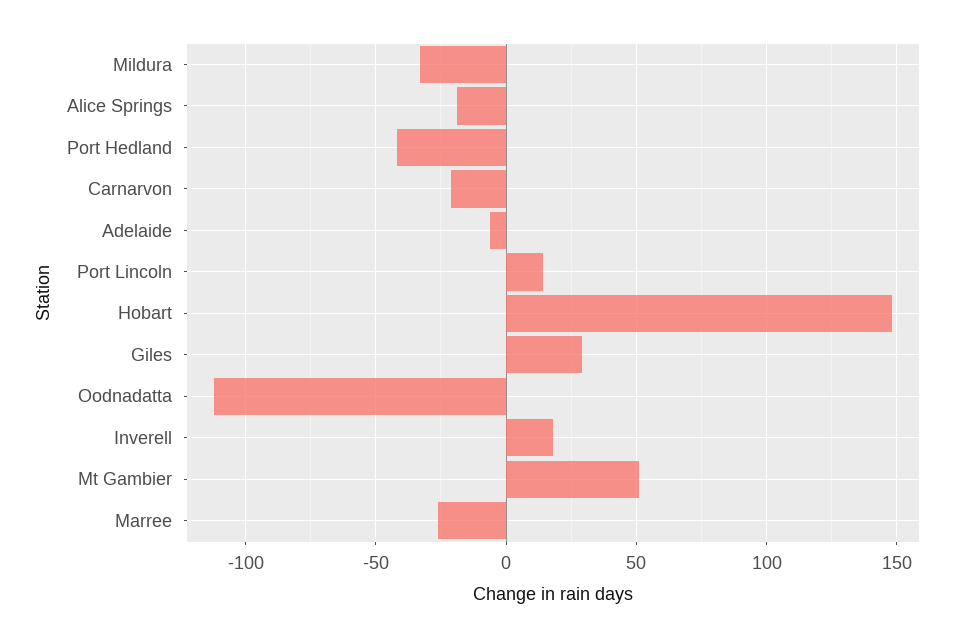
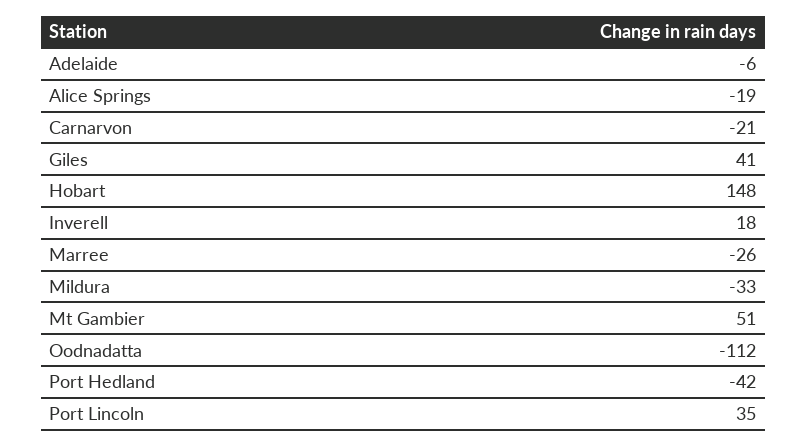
  {
    "Mildura": -33,
    "Alice Springs": -19,
    "Port Hedland": -42,
    "Carnarvon": -21,
    "Adelaide": -6,
-   "Port Lincoln": 15,
+   "Port Lincoln": 35,
    "Hobart": 148,
-   "Giles": 30,
+   "Giles": 41,
    "Oodnadatta": -112,
    "Inverell": 18,
    "Mt Gambier": 51,
    "Marree": -26
  }

